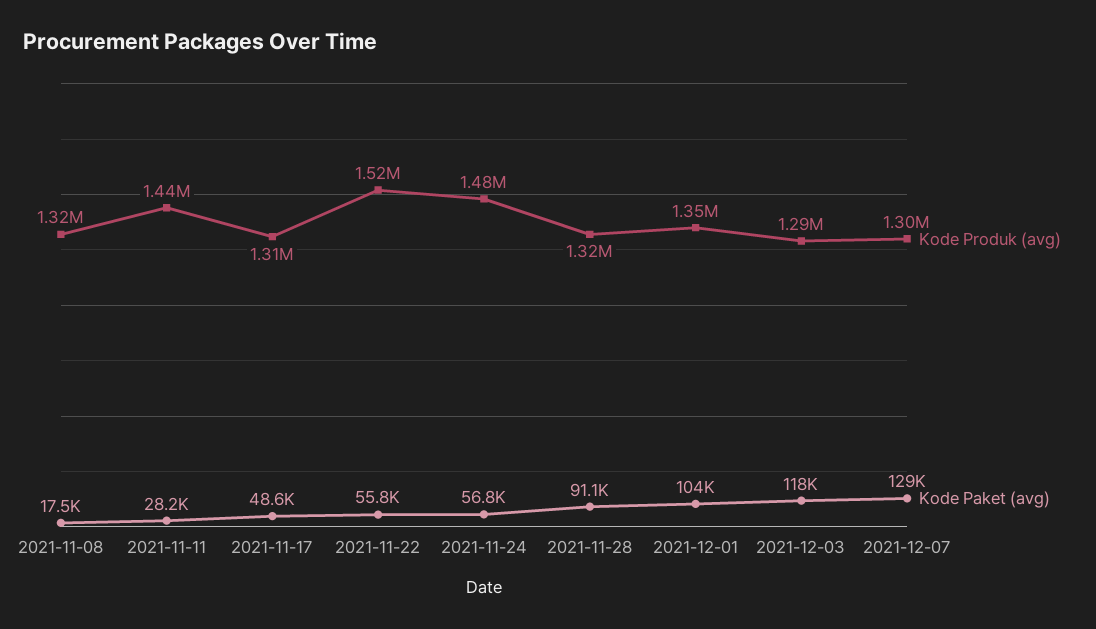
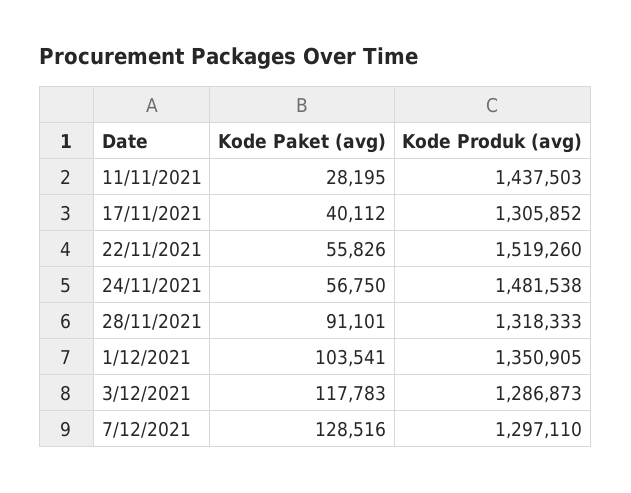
  {
    "Kode Produk (avg)": {
-     "2021-11-08": 1320000,
      "2021-11-11": 1437503,
      "2021-11-17": 1305852,
      "2021-11-22": 1519260,
      "2021-11-24": 1481538,
      "2021-11-28": 1318333,
      "2021-12-01": 1350905,
      "2021-12-03": 1286873,
      "2021-12-07": 1297110
    },
    "Kode Paket (avg)": {
-     "2021-11-08": 17500,
      "2021-11-11": 28195,
-     "2021-11-17": 48600,
+     "2021-11-17": 40112,
      "2021-11-22": 55826,
      "2021-11-24": 56750,
      "2021-11-28": 91101,
      "2021-12-01": 103541,
      "2021-12-03": 117783,
      "2021-12-07": 128516
    }
  }

